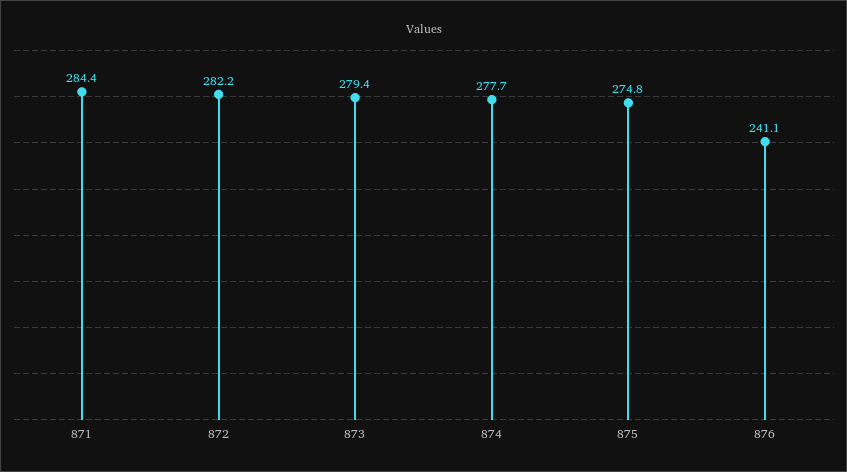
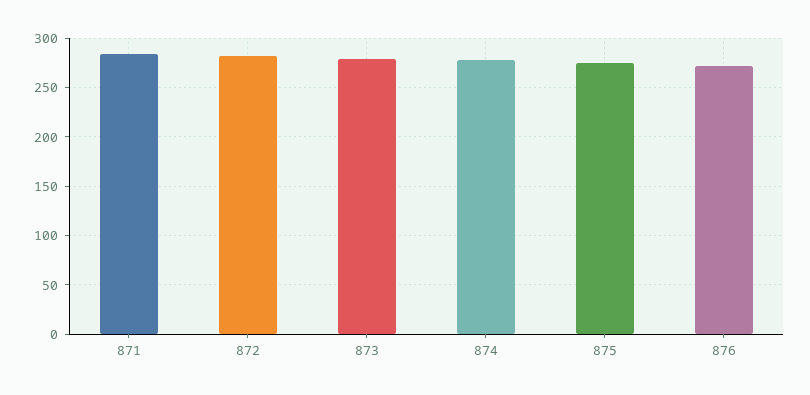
  {
    "871": 284.4,
    "872": 282.2,
    "873": 279.4,
    "874": 277.7,
    "875": 274.8,
-   "876": 241.1
+   "876": 270
  }

